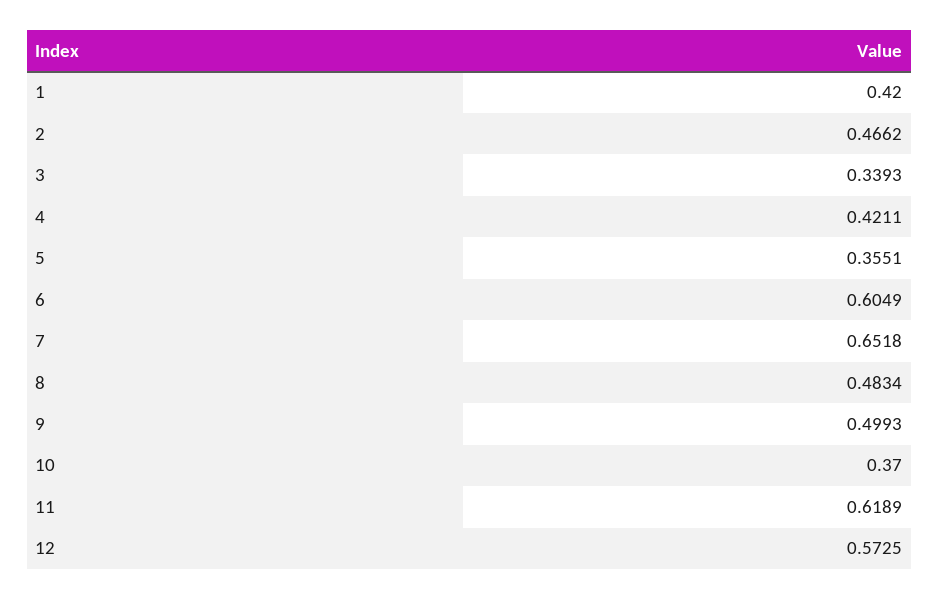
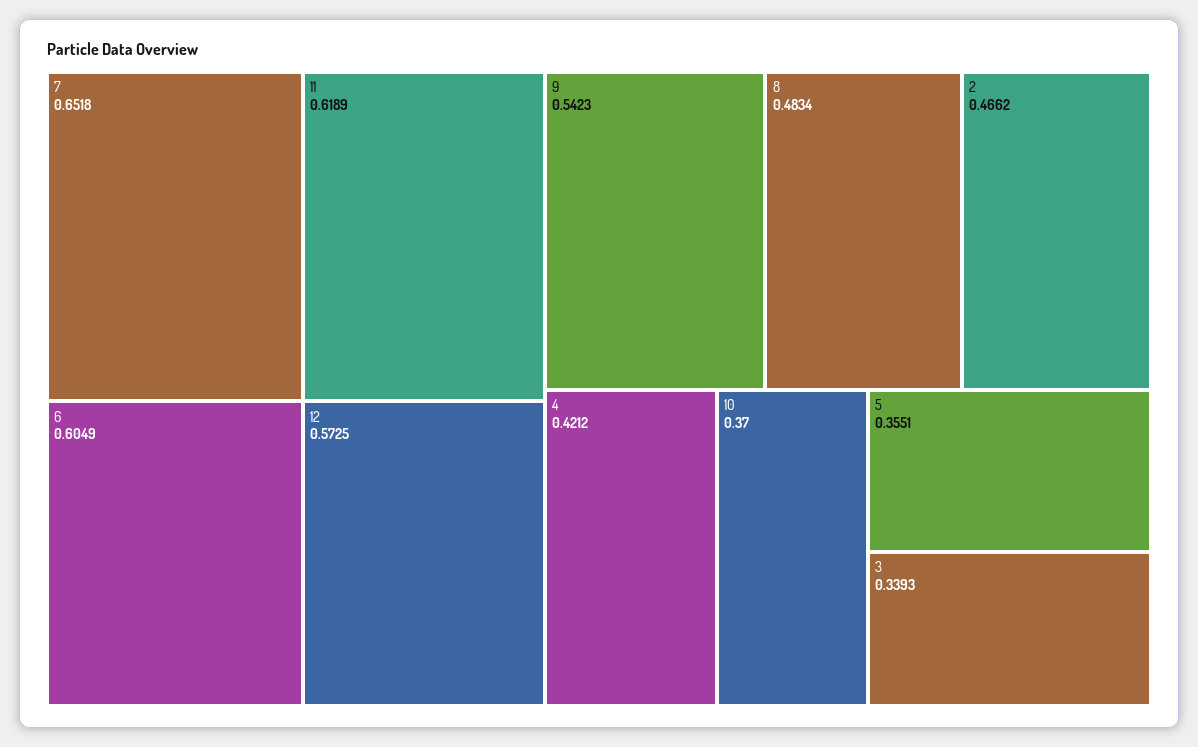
  {
-   "1": 0.42,
    "2": 0.4662,
    "3": 0.3393,
-   "4": 0.4211,
+   "4": 0.4212,
    "5": 0.3551,
    "6": 0.6049,
    "7": 0.6518,
    "8": 0.4834,
-   "9": 0.4993,
+   "9": 0.5423,
    "10": 0.37,
    "11": 0.6189,
    "12": 0.5725
  }

